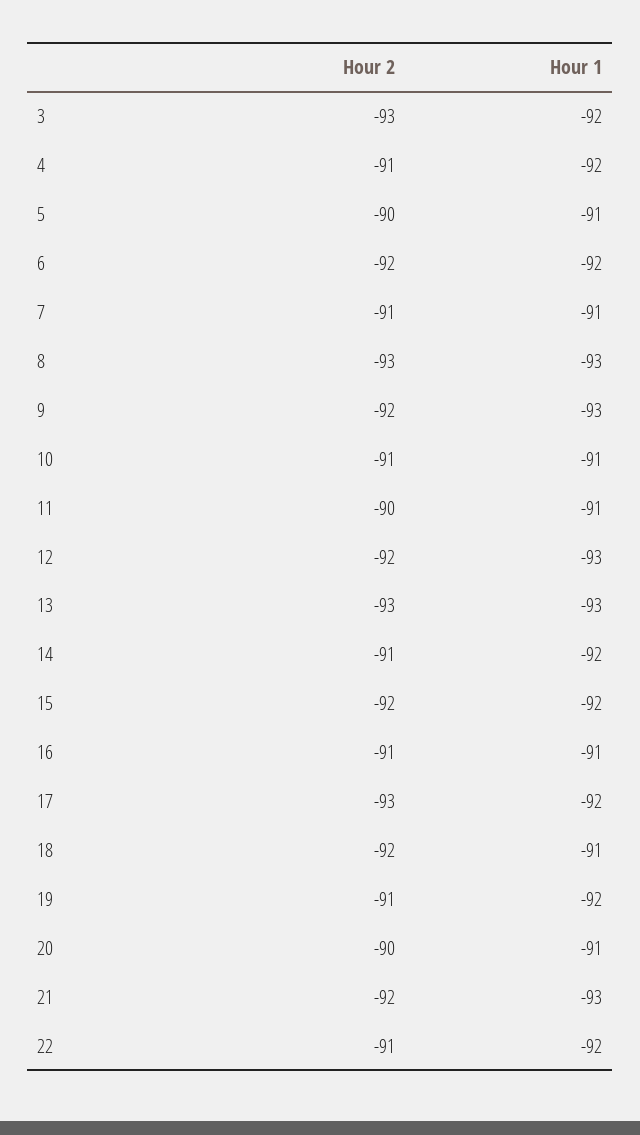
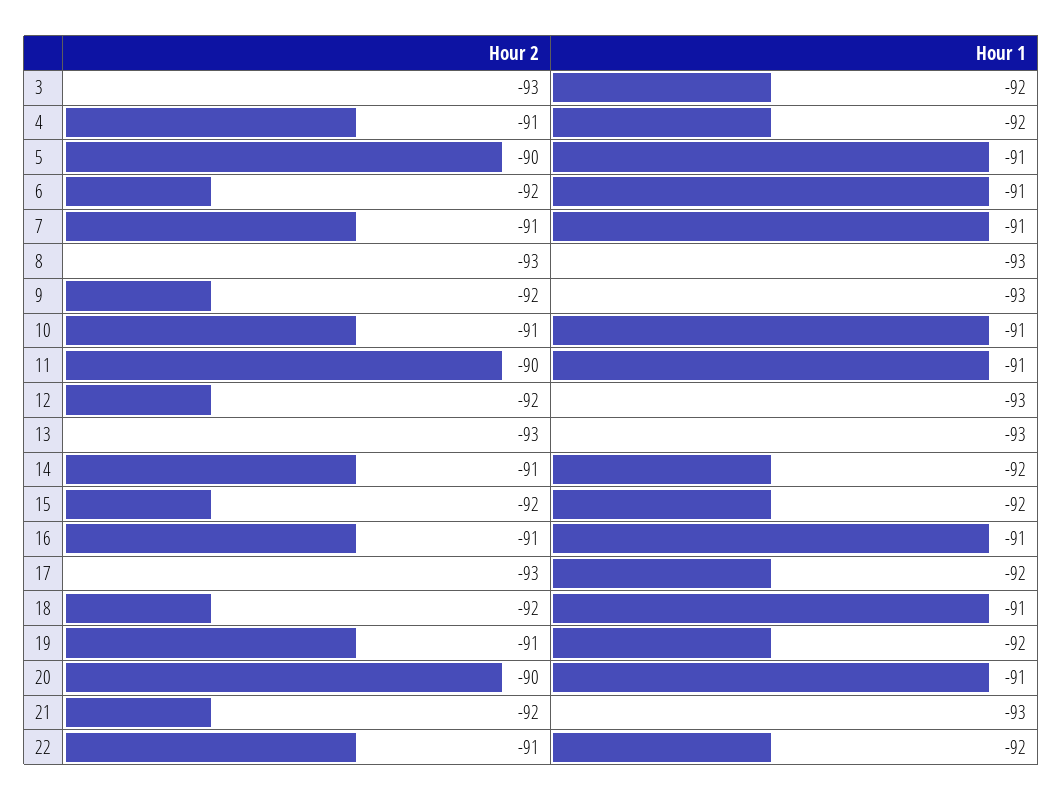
  {
    "Hour 2": {
      "3": -93,
      "4": -91,
      "5": -90,
      "6": -92,
      "7": -91,
      "8": -93,
      "9": -92,
      "10": -91,
      "11": -90,
      "12": -92,
      "13": -93,
      "14": -91,
      "15": -92,
      "16": -91,
      "17": -93,
      "18": -92,
      "19": -91,
      "20": -90,
      "21": -92,
      "22": -91
    },
    "Hour 1": {
      "3": -92,
      "4": -92,
      "5": -91,
-     "6": -92,
+     "6": -91,
      "7": -91,
      "8": -93,
      "9": -93,
      "10": -91,
      "11": -91,
      "12": -93,
      "13": -93,
      "14": -92,
      "15": -92,
      "16": -91,
      "17": -92,
      "18": -91,
      "19": -92,
      "20": -91,
      "21": -93,
      "22": -92
    }
  }

